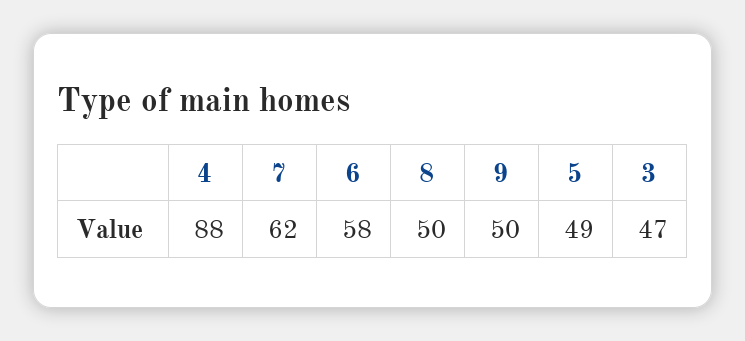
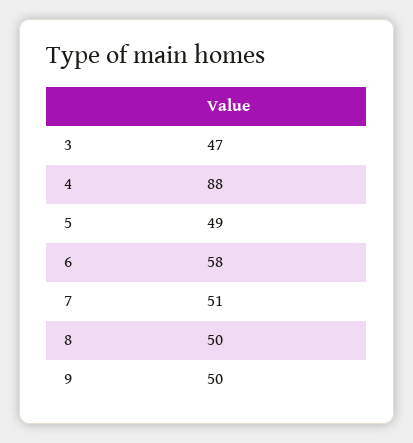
  {
    "4": 88,
-   "7": 62,
+   "7": 51,
    "6": 58,
    "8": 50,
    "9": 50,
    "5": 49,
    "3": 47
  }

